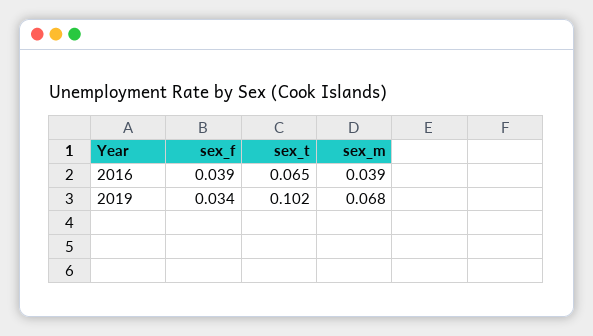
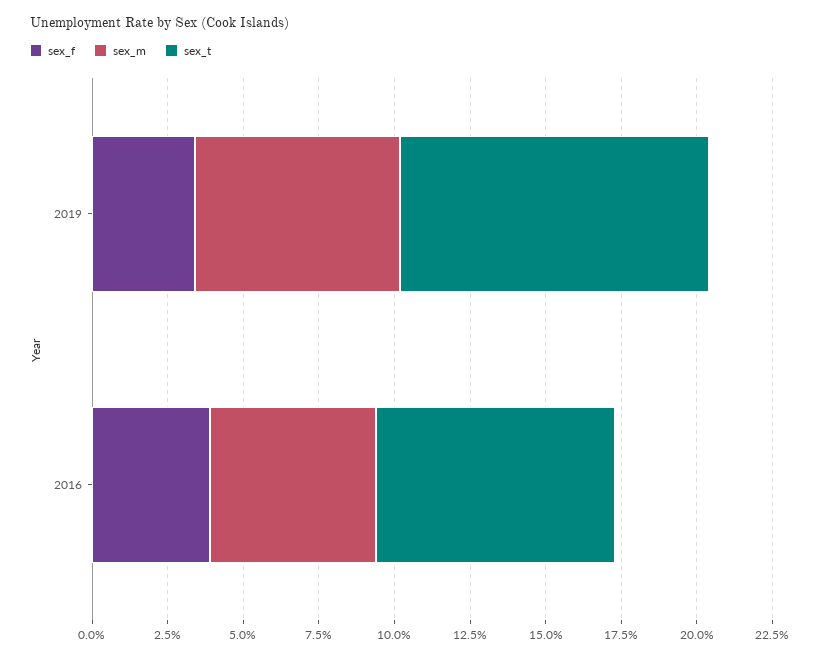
  {
    "sex_f": {
      "2016": 0.039,
      "2019": 0.034
    },
    "sex_t": {
-     "2016": 0.065,
+     "2016": 0.08,
      "2019": 0.102
    },
    "sex_m": {
-     "2016": 0.039,
+     "2016": 0.055,
      "2019": 0.068
    }
  }

